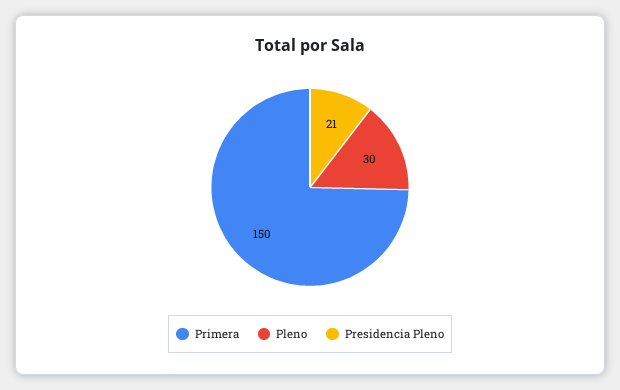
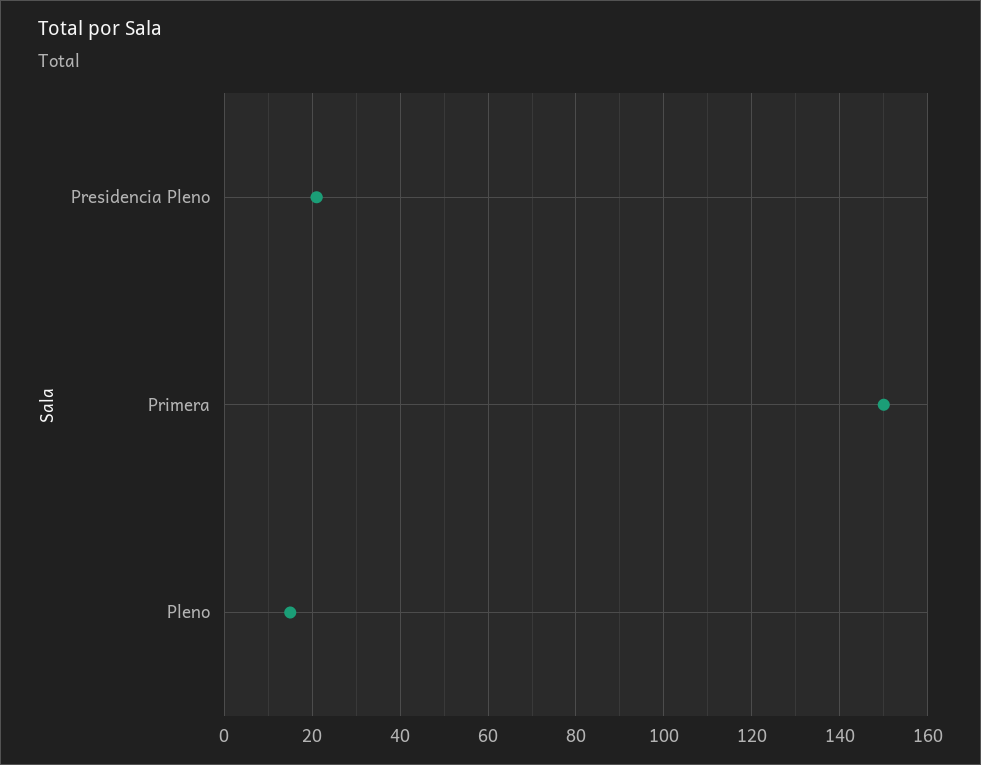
  {
    "Primera": 150,
-   "Pleno": 30,
+   "Pleno": 15,
    "Presidencia Pleno": 21
  }

